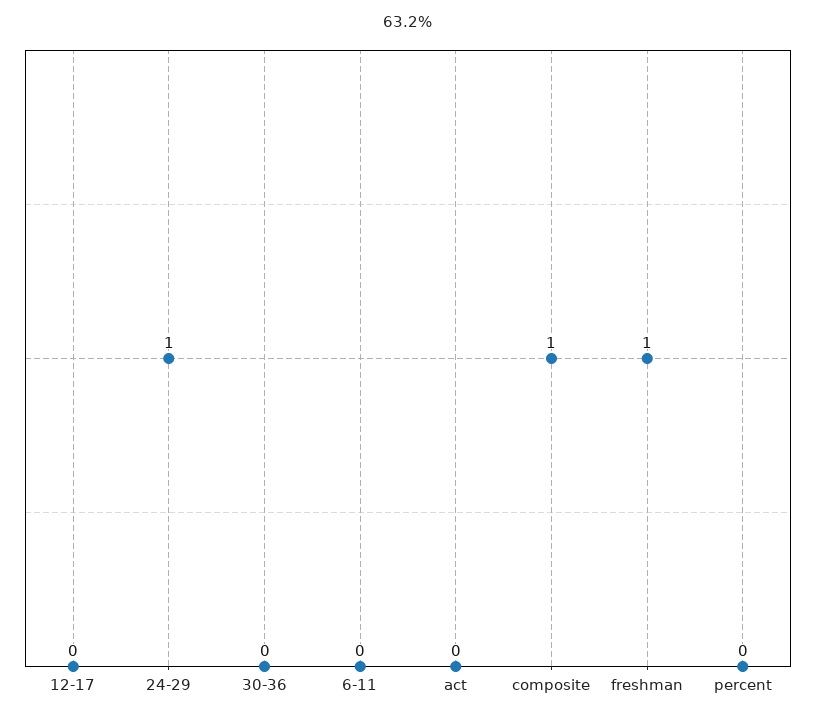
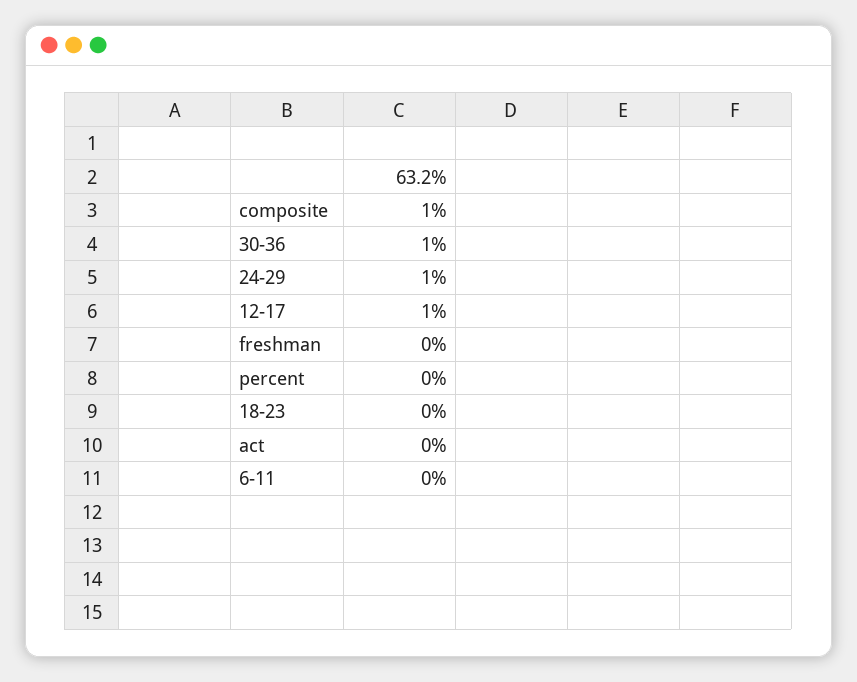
  {
-   "12-17": 0,
+   "12-17": 1,
    "24-29": 1,
-   "30-36": 0,
+   "30-36": 1,
    "6-11": 0,
    "act": 0,
    "composite": 1,
-   "freshman": 1,
+   "freshman": 0,
-   "percent": 0
+   "percent": 0,
+   "18-23": 0
  }

